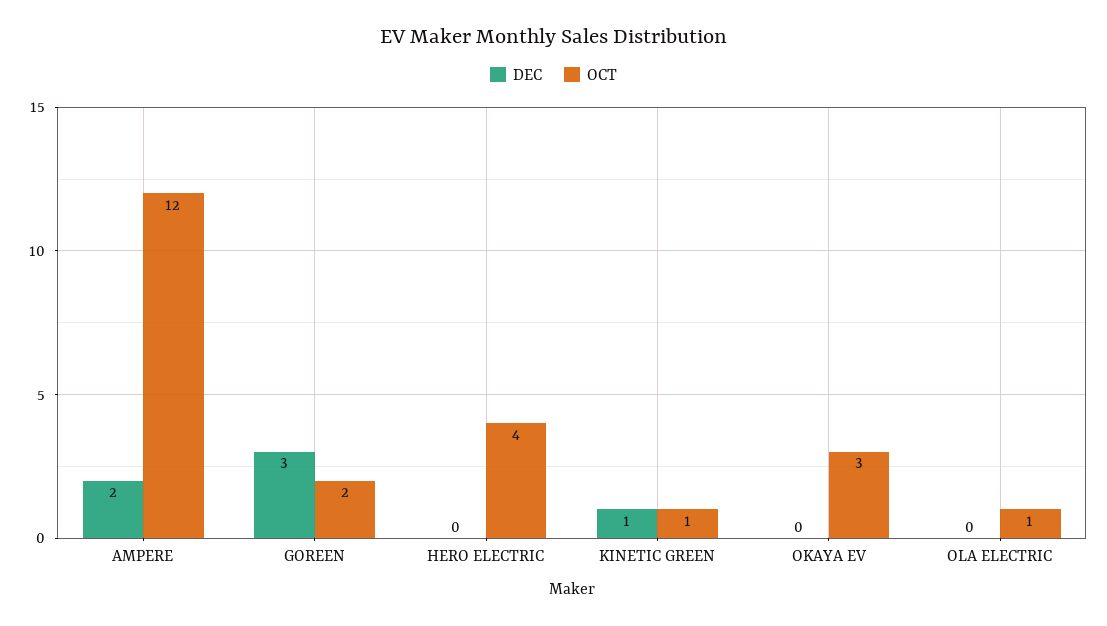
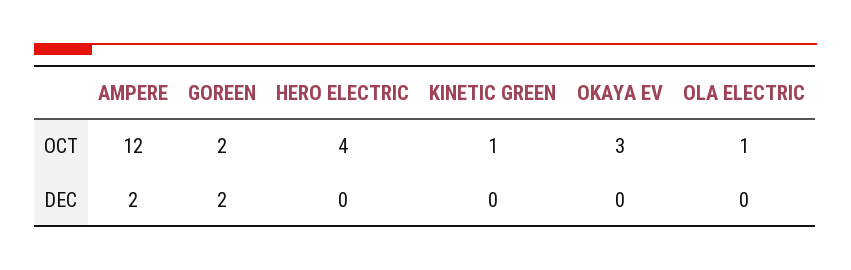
  {
    "DEC": {
      "AMPERE": 2,
-     "GOREEN": 3,
+     "GOREEN": 2,
      "HERO ELECTRIC": 0,
-     "KINETIC GREEN": 1,
+     "KINETIC GREEN": 0,
      "OKAYA EV": 0,
      "OLA ELECTRIC": 0
    },
    "OCT": {
      "AMPERE": 12,
      "GOREEN": 2,
      "HERO ELECTRIC": 4,
      "KINETIC GREEN": 1,
      "OKAYA EV": 3,
      "OLA ELECTRIC": 1
    }
  }

